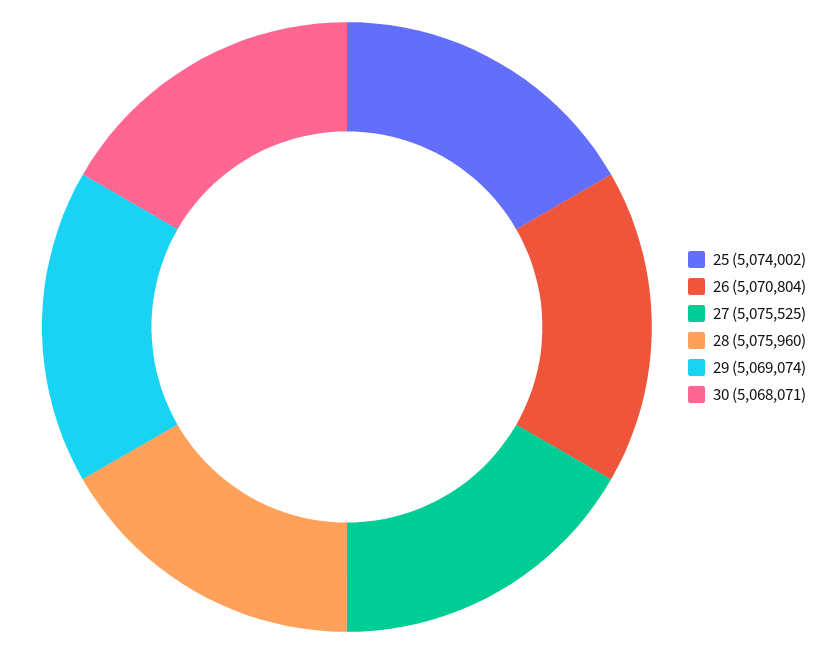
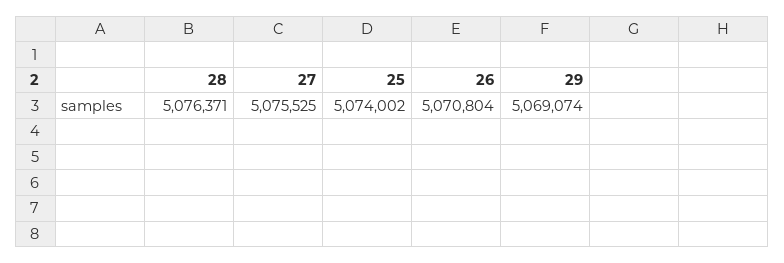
  {
    "25": 5074002,
    "26": 5070804,
    "27": 5075525,
-   "28": 5075960,
+   "28": 5076371,
-   "29": 5069074,
+   "29": 5069074
-   "30": 5068071
  }

